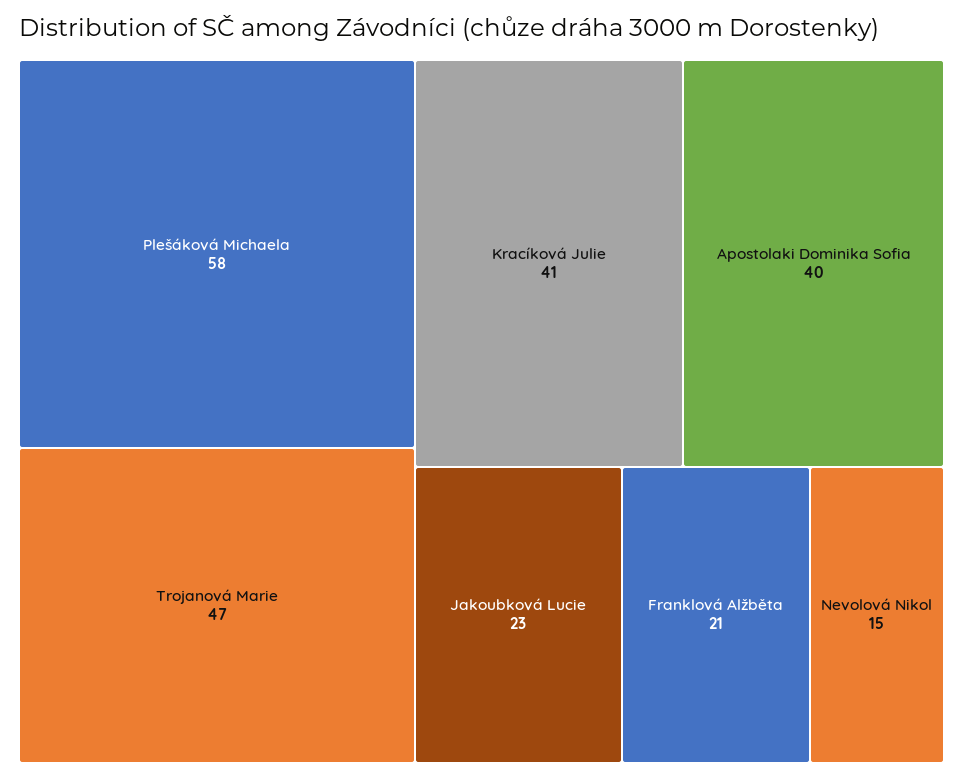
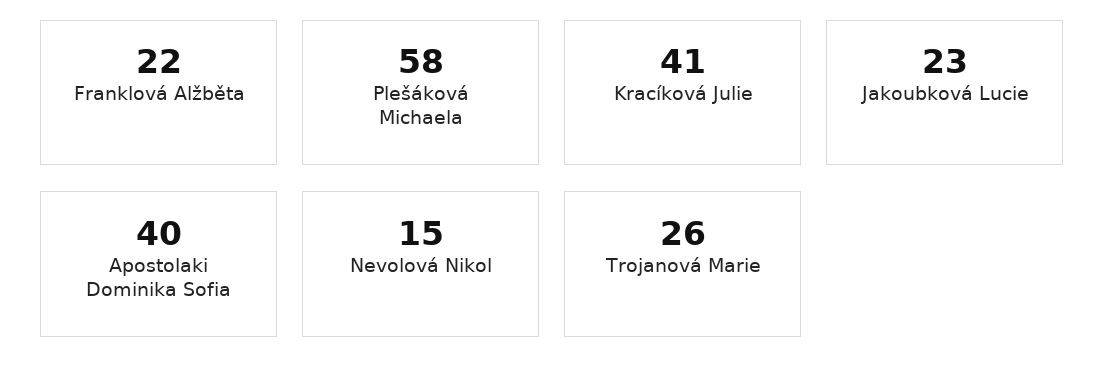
  {
    "Plešáková Michaela": 58,
-   "Trojanová Marie": 47,
+   "Trojanová Marie": 26,
    "Kracíková Julie": 41,
    "Apostolaki Dominika Sofia": 40,
    "Jakoubková Lucie": 23,
-   "Franklová Alžběta": 21,
+   "Franklová Alžběta": 22,
    "Nevolová Nikol": 15
  }

